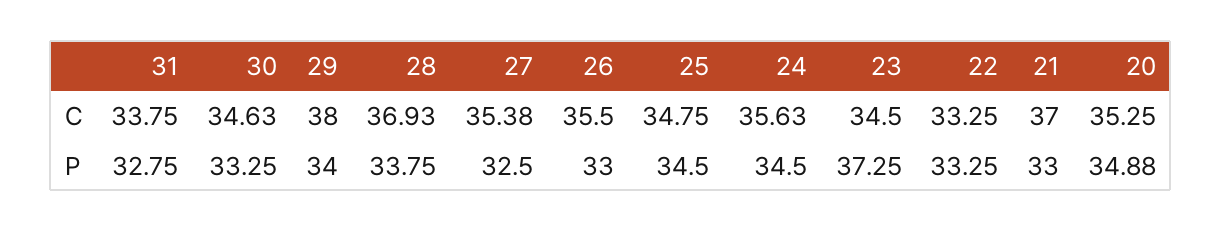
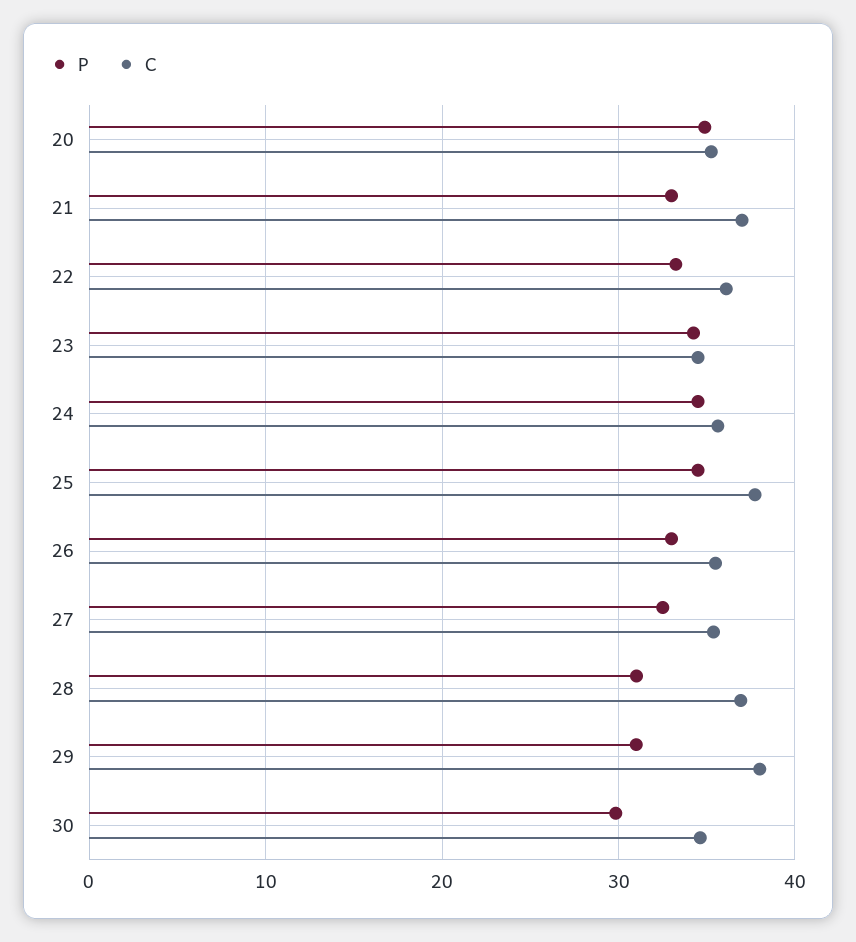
  {
    "C": {
-     "31": 33.75,
      "30": 34.63,
      "29": 38,
      "28": 36.93,
      "27": 35.38,
      "26": 35.5,
-     "25": 34.75,
+     "25": 38,
      "24": 35.63,
      "23": 34.5,
-     "22": 33.25,
+     "22": 36,
      "21": 37,
      "20": 35.25
    },
    "P": {
-     "31": 32.75,
-     "30": 33.25,
+     "30": 30,
-     "29": 34,
+     "29": 31,
-     "28": 33.75,
+     "28": 31,
      "27": 32.5,
      "26": 33,
      "25": 34.5,
      "24": 34.5,
-     "23": 37.25,
+     "23": 34,
      "22": 33.25,
      "21": 33,
      "20": 34.88
    }
  }

